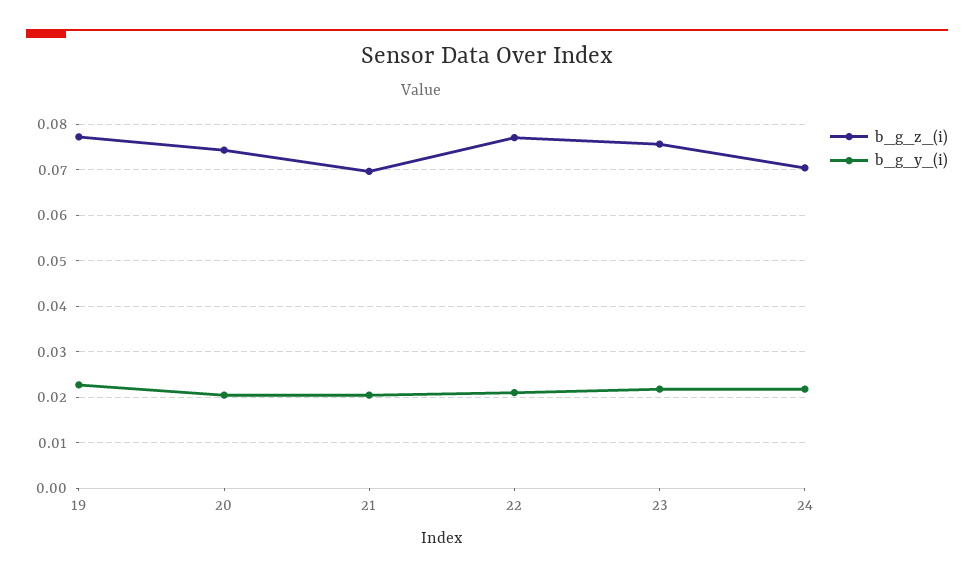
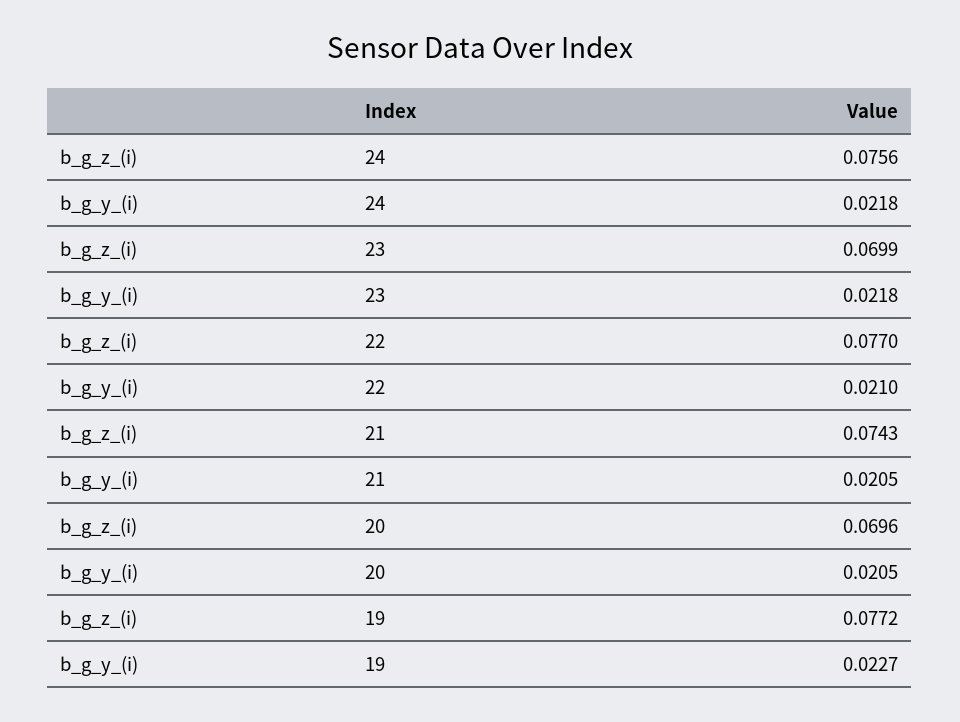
  {
    "b_g_z_(i)": {
      "19": 0.0772,
-     "20": 0.074,
+     "20": 0.0696,
-     "21": 0.07,
+     "21": 0.0743,
      "22": 0.077,
-     "23": 0.076,
+     "23": 0.0699,
-     "24": 0.07
+     "24": 0.0756
    },
    "b_g_y_(i)": {
      "19": 0.0227,
      "20": 0.0205,
      "21": 0.0205,
      "22": 0.021,
      "23": 0.0218,
      "24": 0.0218
    }
  }

